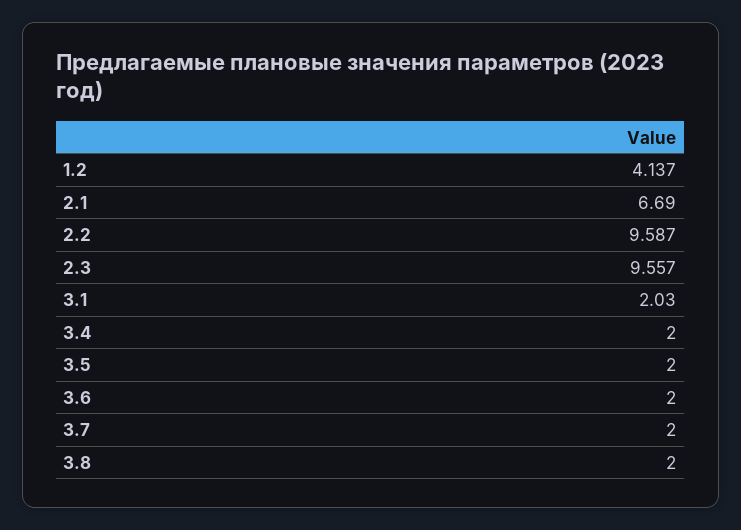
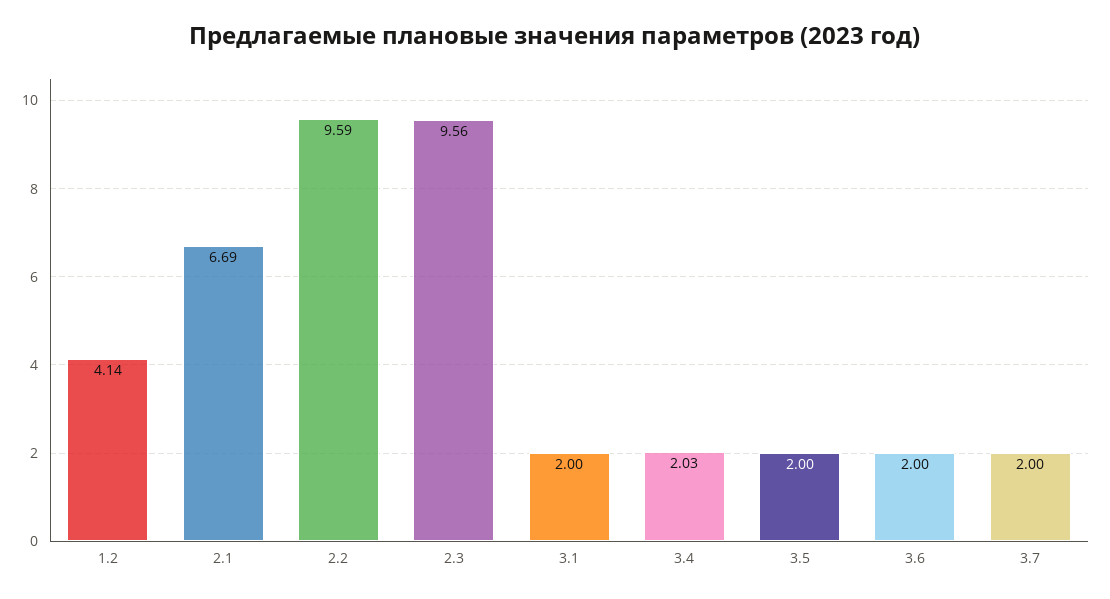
  {
    "1.2": 4.137,
    "2.1": 6.69,
    "2.2": 9.587,
    "2.3": 9.557,
-   "3.1": 2.03,
+   "3.1": 2,
-   "3.4": 2,
+   "3.4": 2.03,
    "3.5": 2,
    "3.6": 2,
-   "3.7": 2,
+   "3.7": 2
-   "3.8": 2
  }

